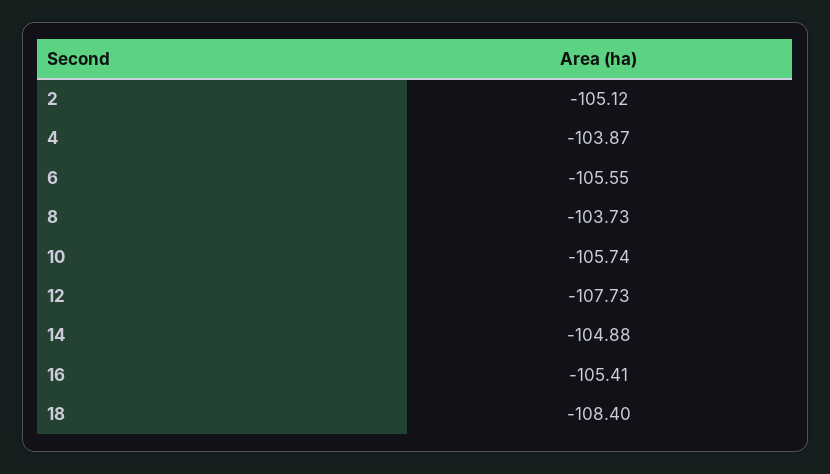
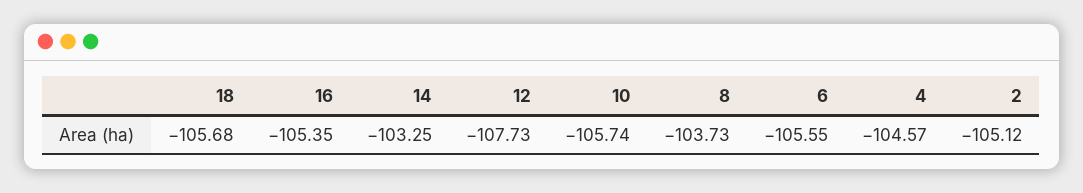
  {
    "2": -105.12,
-   "4": -103.87,
+   "4": -104.57,
    "6": -105.55,
    "8": -103.73,
    "10": -105.74,
    "12": -107.73,
-   "14": -104.88,
+   "14": -103.25,
-   "16": -105.41,
+   "16": -105.35,
-   "18": -108.4
+   "18": -105.68
  }

